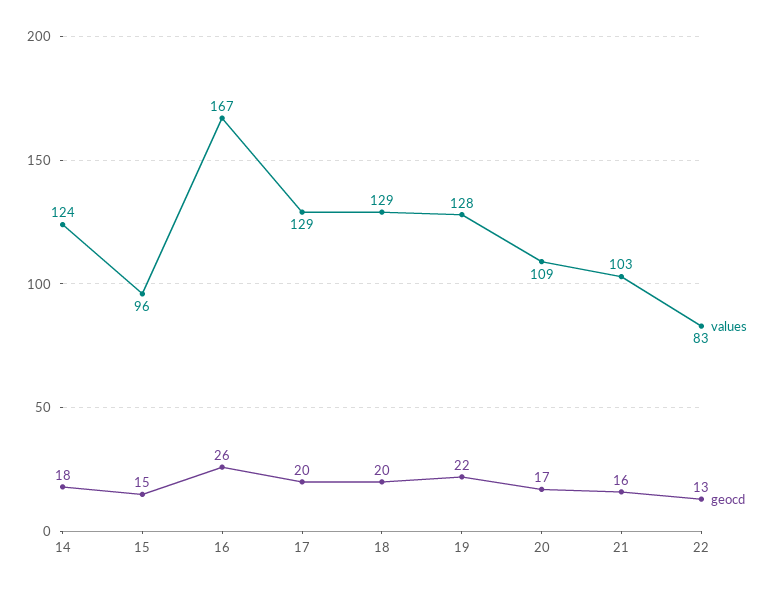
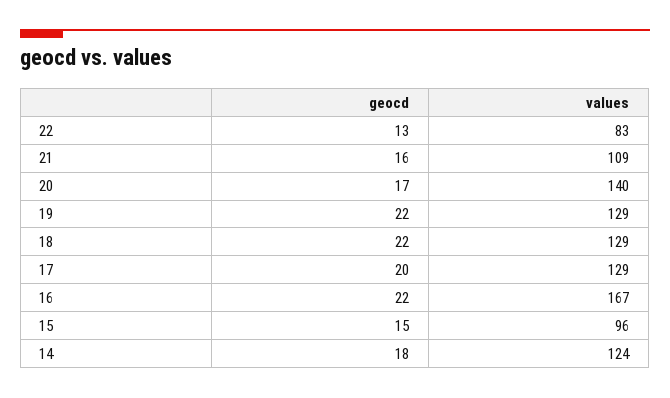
  {
    "values": {
      "14": 124,
      "15": 96,
      "16": 167,
      "17": 129,
      "18": 129,
-     "19": 128,
+     "19": 129,
-     "20": 109,
+     "20": 140,
-     "21": 103,
+     "21": 109,
      "22": 83
    },
    "geocd": {
      "14": 18,
      "15": 15,
-     "16": 26,
+     "16": 22,
      "17": 20,
-     "18": 20,
+     "18": 22,
      "19": 22,
      "20": 17,
      "21": 16,
      "22": 13
    }
  }

